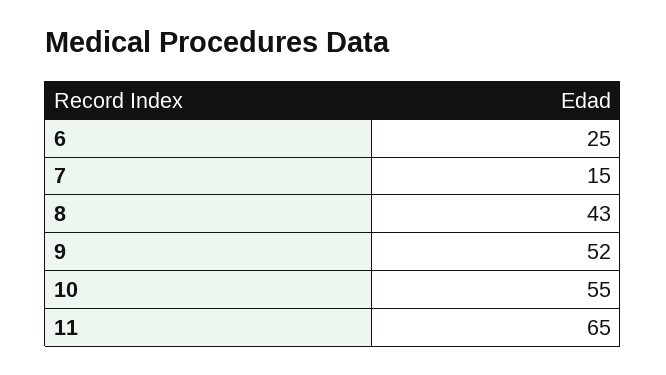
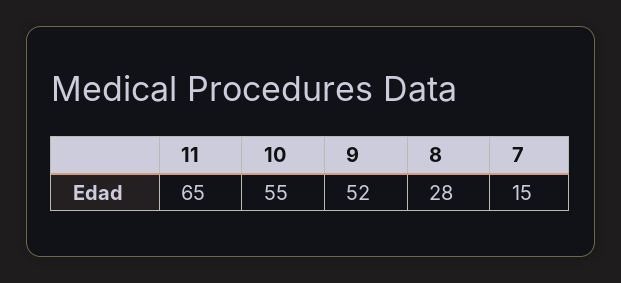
  {
-   "6": 25,
    "7": 15,
-   "8": 43,
+   "8": 28,
    "9": 52,
    "10": 55,
    "11": 65
  }

